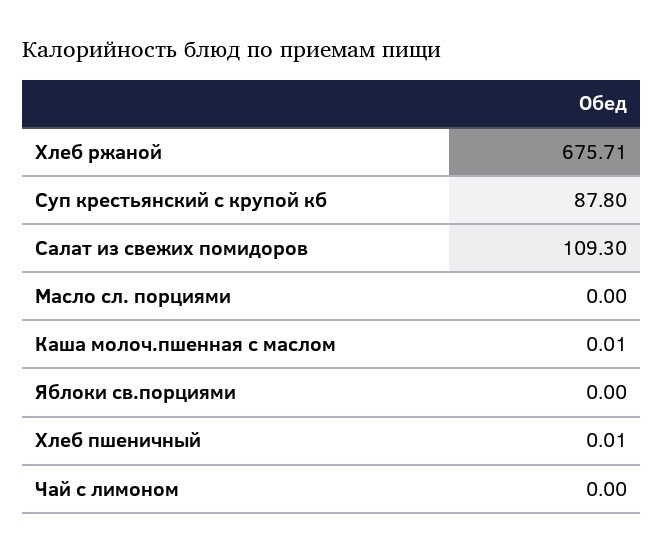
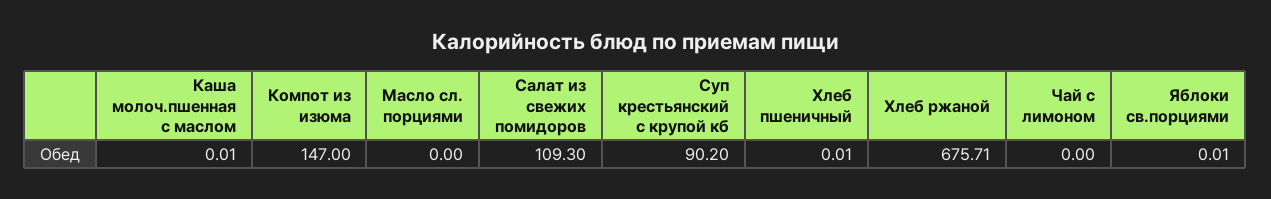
  {
    "Хлеб ржаной": 675.71,
-   "Суп крестьянский с крупой кб": 87.8,
+   "Суп крестьянский с крупой кб": 90.2,
    "Салат из свежих помидоров": 109.3,
    "Масло сл. порциями": 0,
    "Каша молоч.пшенная с маслом": 0.01,
-   "Яблоки св.порциями": 0,
+   "Яблоки св.порциями": 0.01,
    "Хлеб пшеничный": 0.01,
-   "Чай с лимоном": 0
+   "Чай с лимоном": 0,
+   "Компот из изюма": 147
  }

